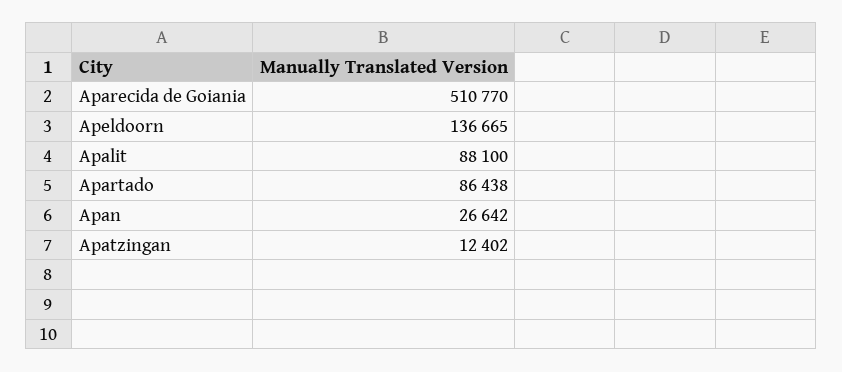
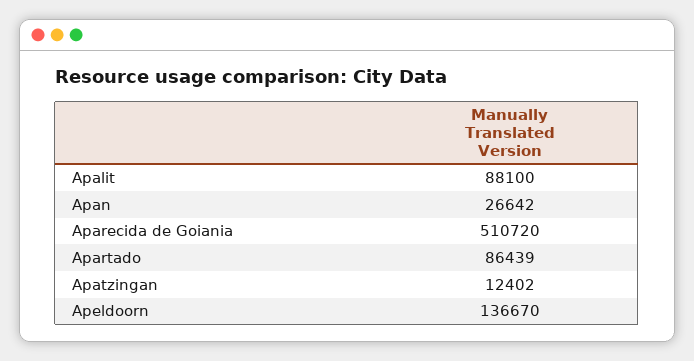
  {
-   "Aparecida de Goiania": 510770,
+   "Aparecida de Goiania": 510720,
-   "Apeldoorn": 136665,
+   "Apeldoorn": 136670,
    "Apalit": 88100,
-   "Apartado": 86438,
+   "Apartado": 86439,
    "Apan": 26642,
    "Apatzingan": 12402
  }

